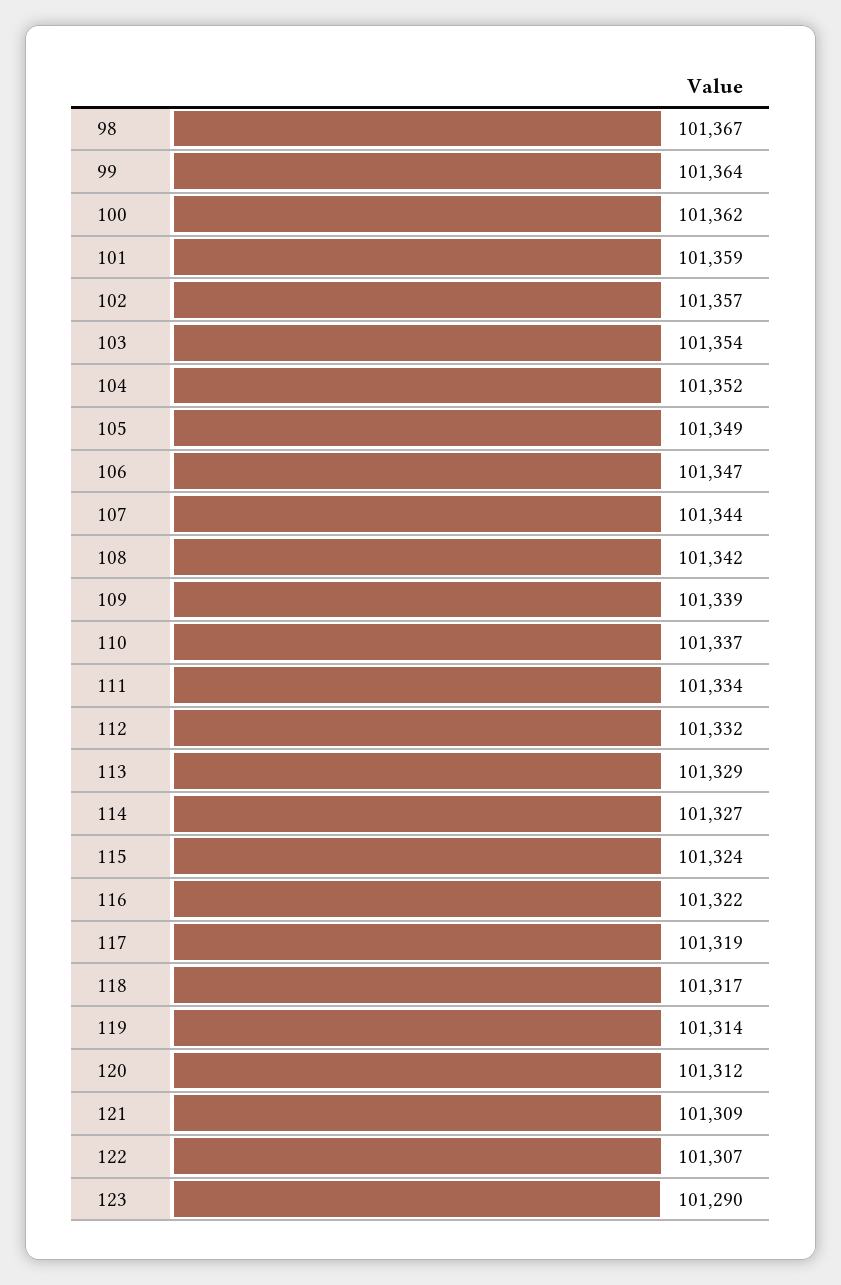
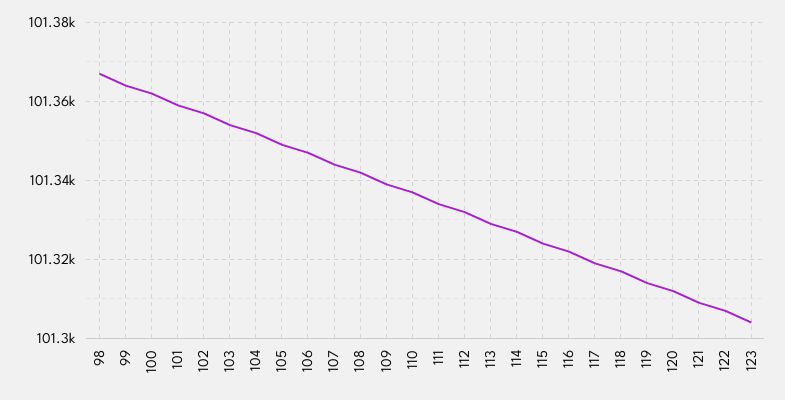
  {
    "98": 101367,
    "99": 101364,
    "100": 101362,
    "101": 101359,
    "102": 101357,
    "103": 101354,
    "104": 101352,
    "105": 101349,
    "106": 101347,
    "107": 101344,
    "108": 101342,
    "109": 101339,
    "110": 101337,
    "111": 101334,
    "112": 101332,
    "113": 101329,
    "114": 101327,
    "115": 101324,
    "116": 101322,
    "117": 101319,
    "118": 101317,
    "119": 101314,
    "120": 101312,
    "121": 101309,
    "122": 101307,
-   "123": 101290
+   "123": 101305
  }

